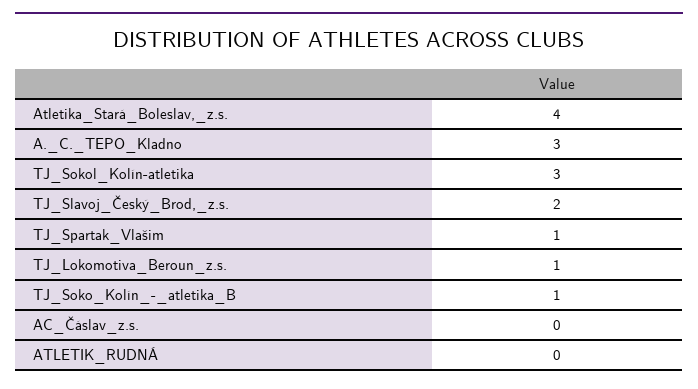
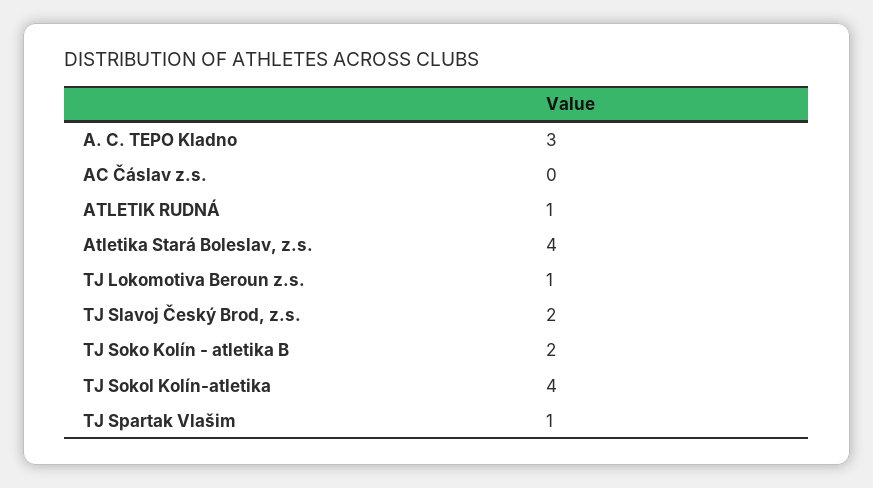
  {
    "Atletika_Stará_Boleslav,_z.s.": 4,
    "A._C._TEPO_Kladno": 3,
-   "TJ_Sokol_Kolín-atletika": 3,
+   "TJ_Sokol_Kolín-atletika": 4,
    "TJ_Slavoj_Český_Brod,_z.s.": 2,
    "TJ_Spartak_Vlašim": 1,
    "TJ_Lokomotiva_Beroun_z.s.": 1,
-   "TJ_Soko_Kolín_-_atletika_B": 1,
+   "TJ_Soko_Kolín_-_atletika_B": 2,
    "AC_Čáslav_z.s.": 0,
-   "ATLETIK_RUDNÁ": 0
+   "ATLETIK_RUDNÁ": 1
  }

